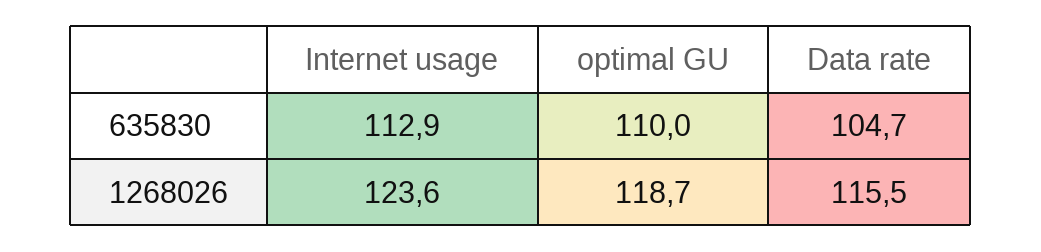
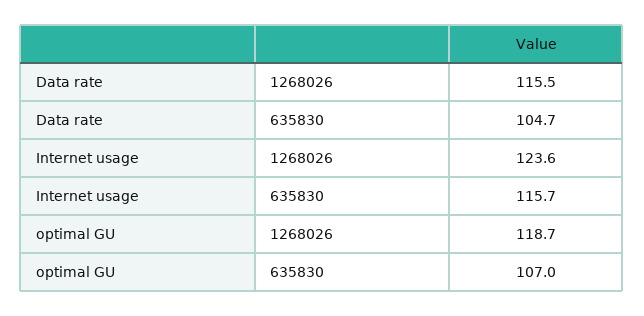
  {
    "Internet usage": {
-     "635830": 112.9,
+     "635830": 115.7,
      "1268026": 123.6
    },
    "optimal GU": {
-     "635830": 110,
+     "635830": 107,
      "1268026": 118.7
    },
    "Data rate": {
      "635830": 104.7,
      "1268026": 115.5
    }
  }

